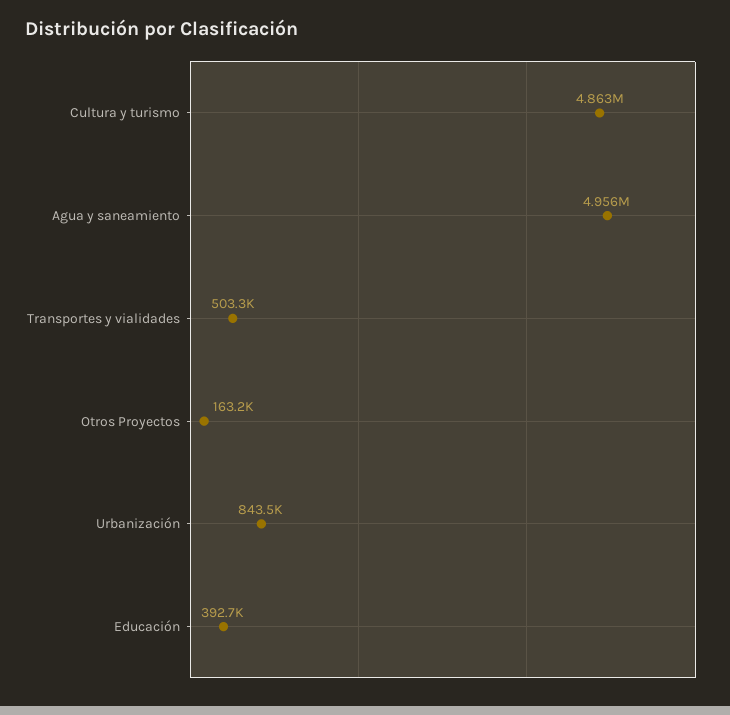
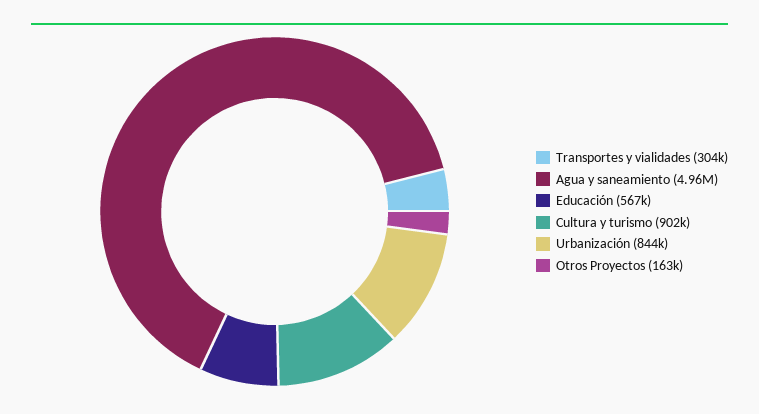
  {
-   "Cultura y turismo": 4863000,
+   "Cultura y turismo": 902000,
    "Agua y saneamiento": 4956000,
-   "Transportes y vialidades": 503300,
+   "Transportes y vialidades": 304000,
    "Otros Proyectos": 163200,
    "Urbanización": 843500,
-   "Educación": 392700
+   "Educación": 567000
  }

